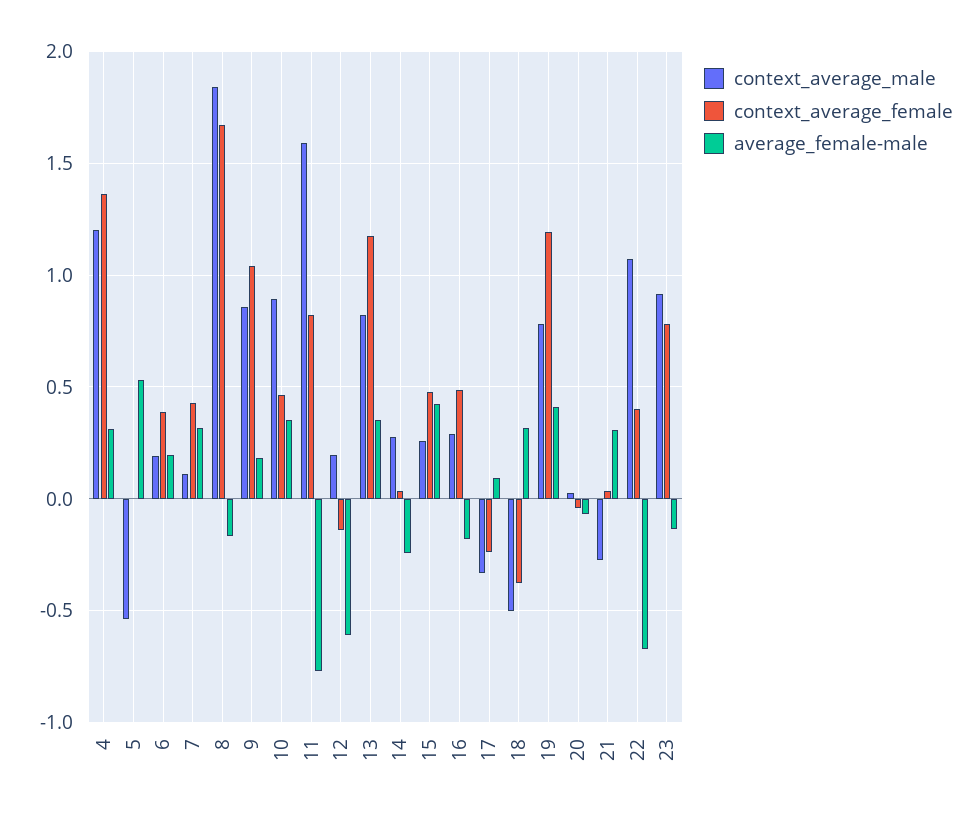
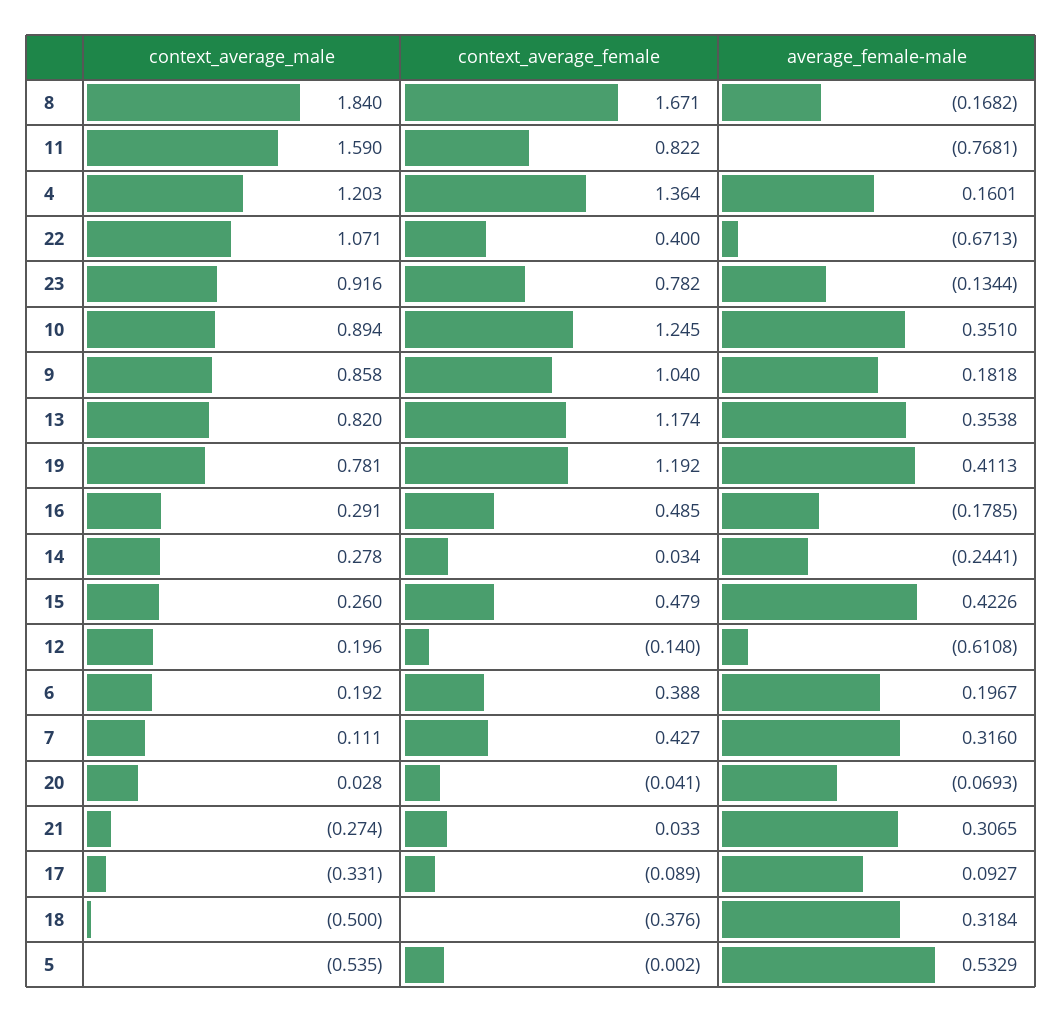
  {
    "context_average_male": {
      "4": 1.203,
      "5": -0.535,
      "6": 0.192,
      "7": 0.111,
      "8": 1.84,
      "9": 0.858,
      "10": 0.894,
      "11": 1.59,
      "12": 0.196,
      "13": 0.82,
      "14": 0.278,
      "15": 0.26,
      "16": 0.291,
      "17": -0.331,
      "18": -0.5,
      "19": 0.781,
      "20": 0.028,
      "21": -0.274,
      "22": 1.071,
      "23": 0.916
    },
    "context_average_female": {
      "4": 1.364,
      "5": -0.002,
      "6": 0.388,
      "7": 0.427,
      "8": 1.671,
      "9": 1.04,
-     "10": 0.45,
+     "10": 1.245,
      "11": 0.822,
      "12": -0.14,
      "13": 1.174,
      "14": 0.034,
      "15": 0.479,
      "16": 0.485,
-     "17": -0.25,
+     "17": -0.089,
      "18": -0.376,
      "19": 1.192,
      "20": -0.041,
      "21": 0.033,
      "22": 0.4,
      "23": 0.782
    },
    "average_female-male": {
-     "4": 0.3,
+     "4": 0.1601,
      "5": 0.5329,
      "6": 0.1967,
      "7": 0.316,
      "8": -0.1682,
      "9": 0.1818,
      "10": 0.351,
      "11": -0.7681,
      "12": -0.6108,
      "13": 0.3538,
      "14": -0.2441,
      "15": 0.4226,
      "16": -0.1785,
      "17": 0.0927,
      "18": 0.3184,
      "19": 0.4113,
      "20": -0.0693,
      "21": 0.3065,
      "22": -0.6713,
      "23": -0.1344
    }
  }

